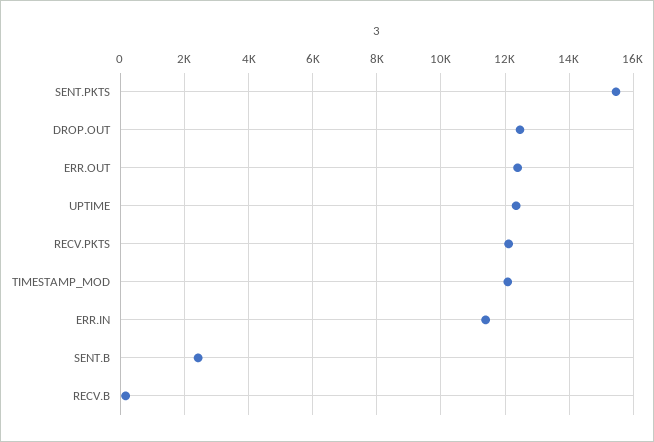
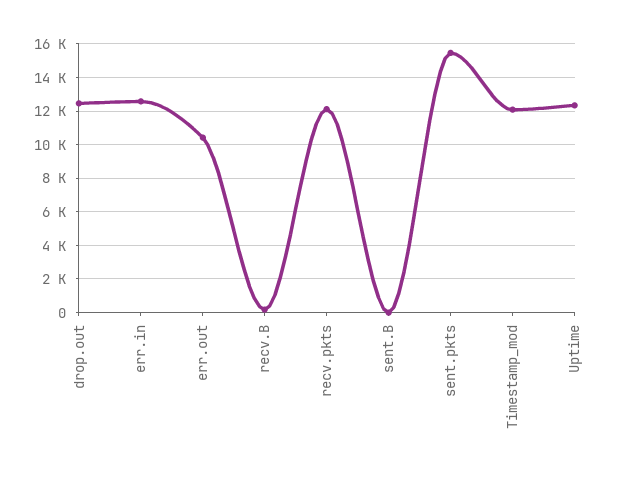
  {
    "SENT.PKTS": 15400,
    "DROP.OUT": 12400,
-   "ERR.OUT": 12400,
+   "ERR.OUT": 10500,
    "UPTIME": 12400,
    "RECV.PKTS": 12200,
    "TIMESTAMP_MOD": 12000,
-   "ERR.IN": 11400,
+   "ERR.IN": 12500,
-   "SENT.B": 2400,
+   "SENT.B": 0,
    "RECV.B": 200
  }

